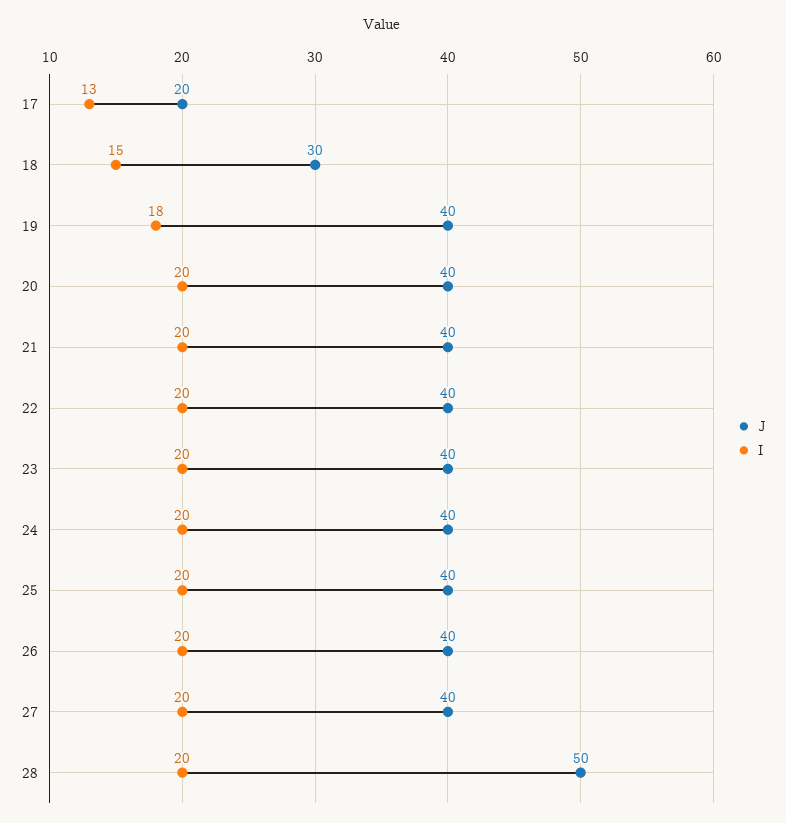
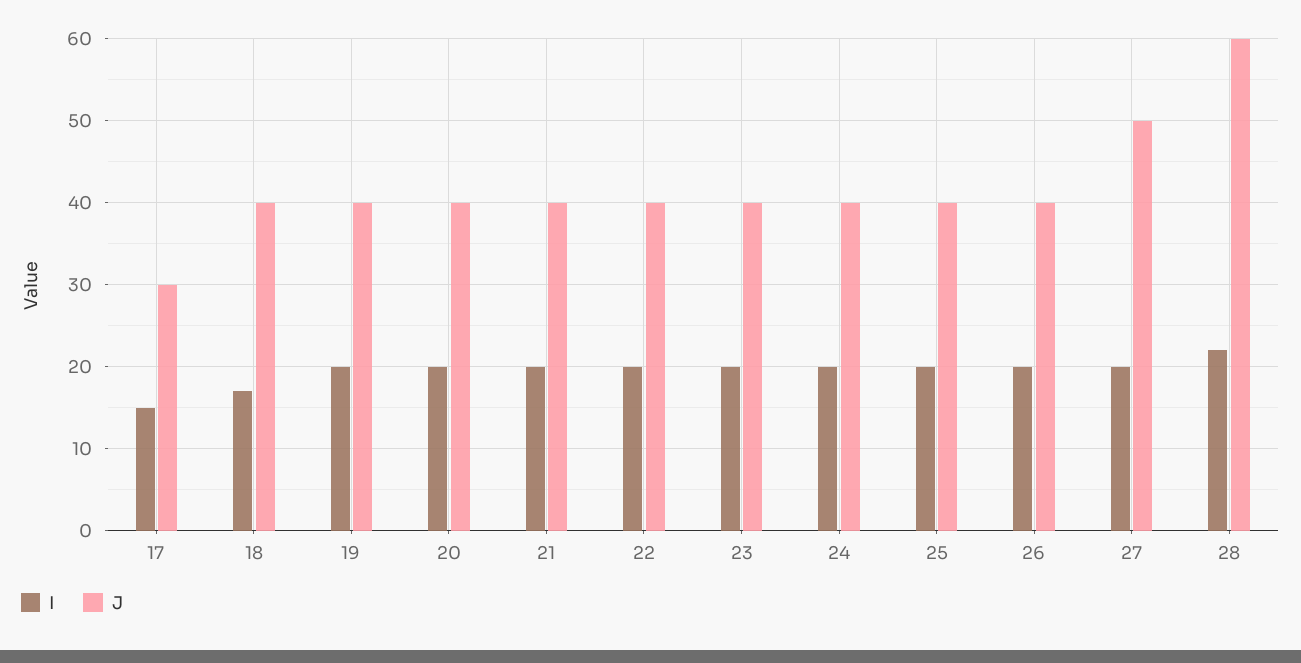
  {
    "J": {
-     "17": 20,
+     "17": 30,
-     "18": 30,
+     "18": 40,
      "19": 40,
      "20": 40,
      "21": 40,
      "22": 40,
      "23": 40,
      "24": 40,
      "25": 40,
      "26": 40,
-     "27": 40,
+     "27": 50,
-     "28": 50
+     "28": 60
    },
    "I": {
-     "17": 13,
+     "17": 15,
-     "18": 15,
+     "18": 17,
-     "19": 18,
+     "19": 20,
      "20": 20,
      "21": 20,
      "22": 20,
      "23": 20,
      "24": 20,
      "25": 20,
      "26": 20,
      "27": 20,
-     "28": 20
+     "28": 22
    }
  }

